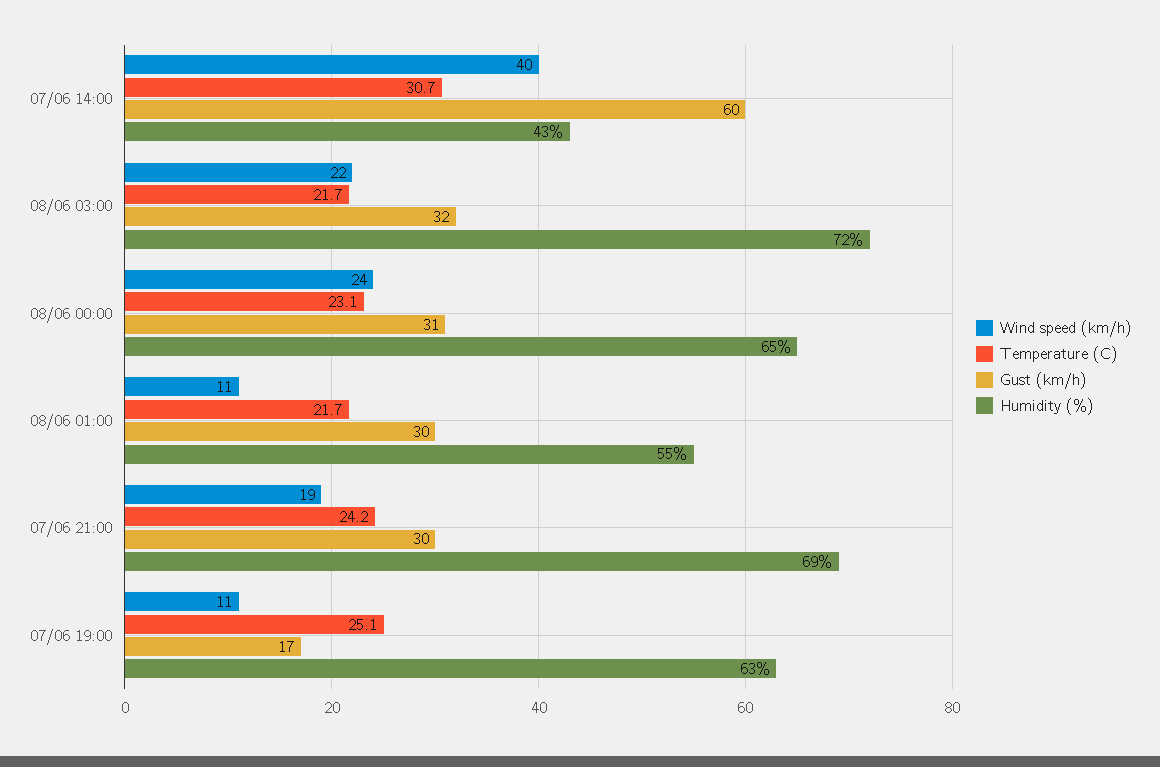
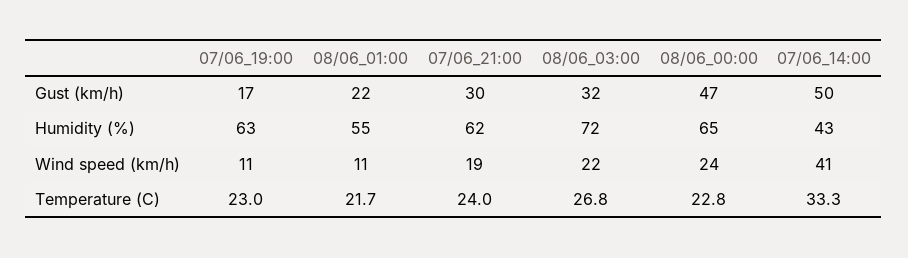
  {
    "Wind speed (km/h)": {
-     "07/06 14:00": 40,
+     "07/06 14:00": 41,
      "08/06 03:00": 22,
      "08/06 00:00": 24,
      "08/06 01:00": 11,
      "07/06 21:00": 19,
      "07/06 19:00": 11
    },
    "Temperature (C)": {
-     "07/06 14:00": 30.7,
+     "07/06 14:00": 33.3,
-     "08/06 03:00": 21.7,
+     "08/06 03:00": 26.8,
-     "08/06 00:00": 23.1,
+     "08/06 00:00": 22.8,
      "08/06 01:00": 21.7,
-     "07/06 21:00": 24.2,
+     "07/06 21:00": 24,
-     "07/06 19:00": 25.1
+     "07/06 19:00": 23
    },
    "Gust (km/h)": {
-     "07/06 14:00": 60,
+     "07/06 14:00": 50,
      "08/06 03:00": 32,
-     "08/06 00:00": 31,
+     "08/06 00:00": 47,
-     "08/06 01:00": 30,
+     "08/06 01:00": 22,
      "07/06 21:00": 30,
      "07/06 19:00": 17
    },
    "Humidity (%)": {
      "07/06 14:00": 43,
      "08/06 03:00": 72,
      "08/06 00:00": 65,
      "08/06 01:00": 55,
-     "07/06 21:00": 69,
+     "07/06 21:00": 62,
      "07/06 19:00": 63
    }
  }

